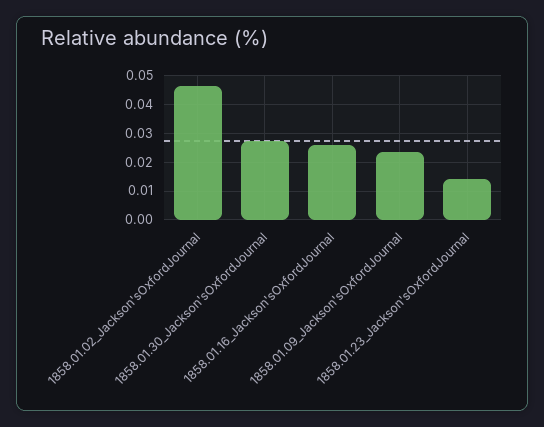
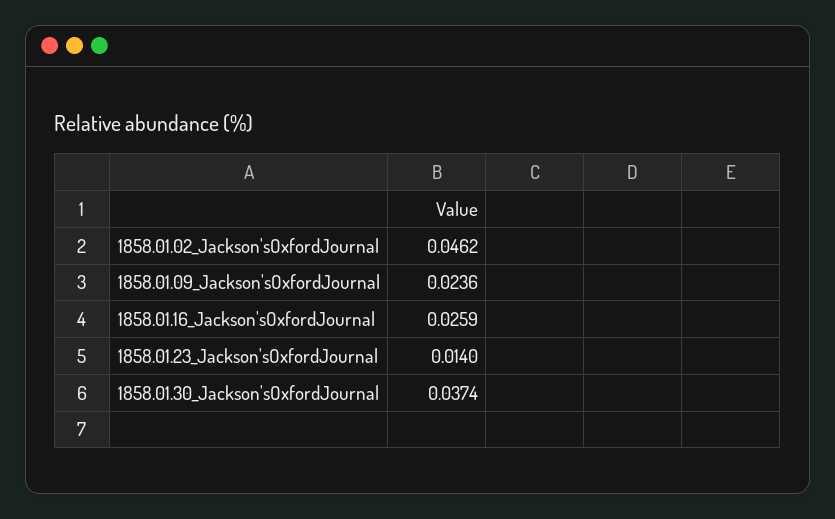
  {
    "1858.01.02_Jackson'sOxfordJournal": 0.0462,
-   "1858.01.30_Jackson'sOxfordJournal": 0.0275,
+   "1858.01.30_Jackson'sOxfordJournal": 0.0374,
    "1858.01.16_Jackson'sOxfordJournal": 0.0259,
    "1858.01.09_Jackson'sOxfordJournal": 0.0236,
    "1858.01.23_Jackson'sOxfordJournal": 0.014
  }

